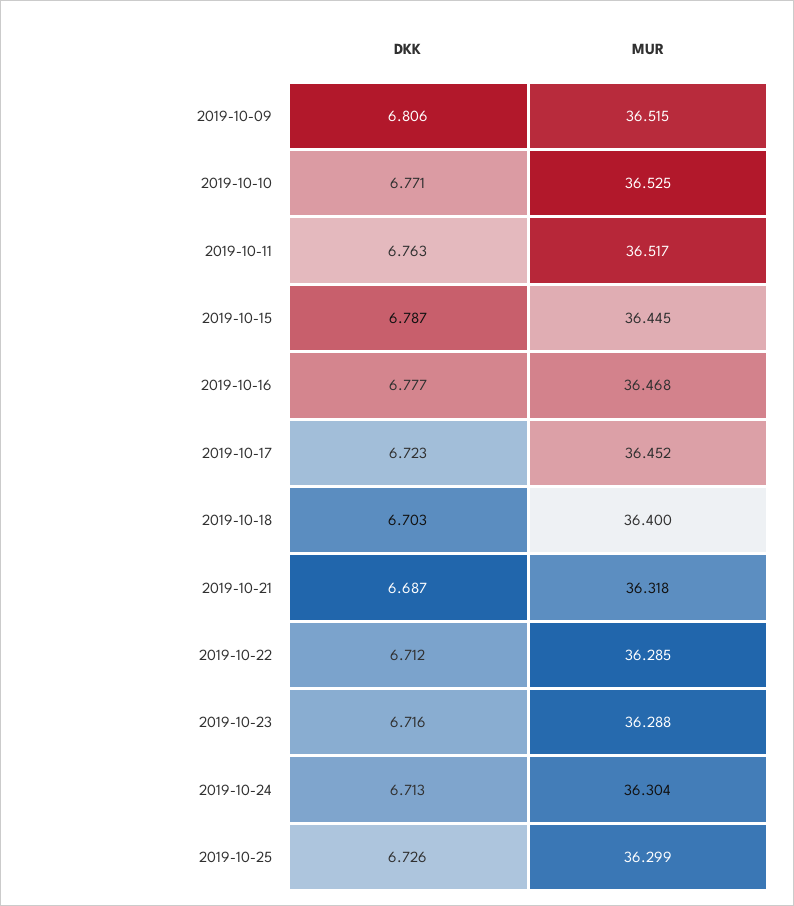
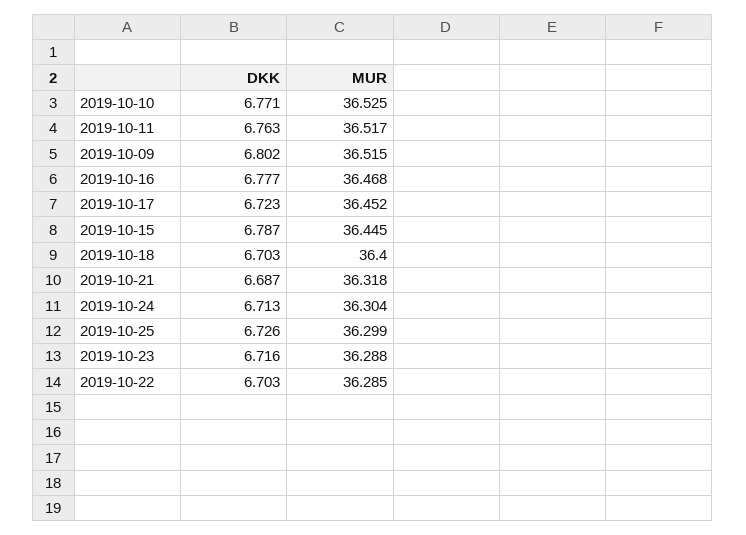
  {
    "DKK": {
-     "2019-10-09": 6.806,
+     "2019-10-09": 6.802,
      "2019-10-10": 6.771,
      "2019-10-11": 6.763,
      "2019-10-15": 6.787,
      "2019-10-16": 6.777,
      "2019-10-17": 6.723,
      "2019-10-18": 6.703,
      "2019-10-21": 6.687,
-     "2019-10-22": 6.712,
+     "2019-10-22": 6.703,
      "2019-10-23": 6.716,
      "2019-10-24": 6.713,
      "2019-10-25": 6.726
    },
    "MUR": {
      "2019-10-09": 36.515,
      "2019-10-10": 36.525,
      "2019-10-11": 36.517,
      "2019-10-15": 36.445,
      "2019-10-16": 36.468,
      "2019-10-17": 36.452,
      "2019-10-18": 36.4,
      "2019-10-21": 36.318,
      "2019-10-22": 36.285,
      "2019-10-23": 36.288,
      "2019-10-24": 36.304,
      "2019-10-25": 36.299
    }
  }

